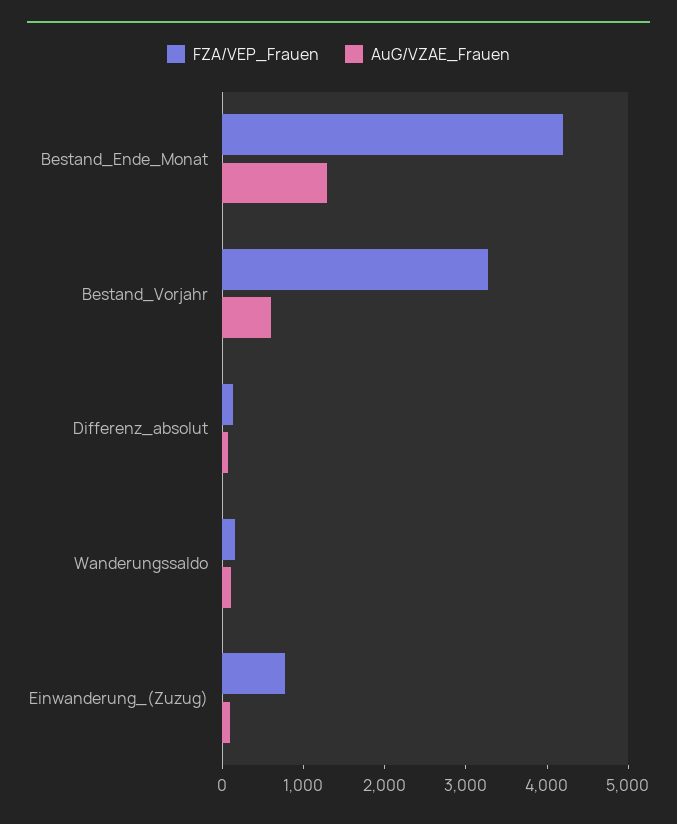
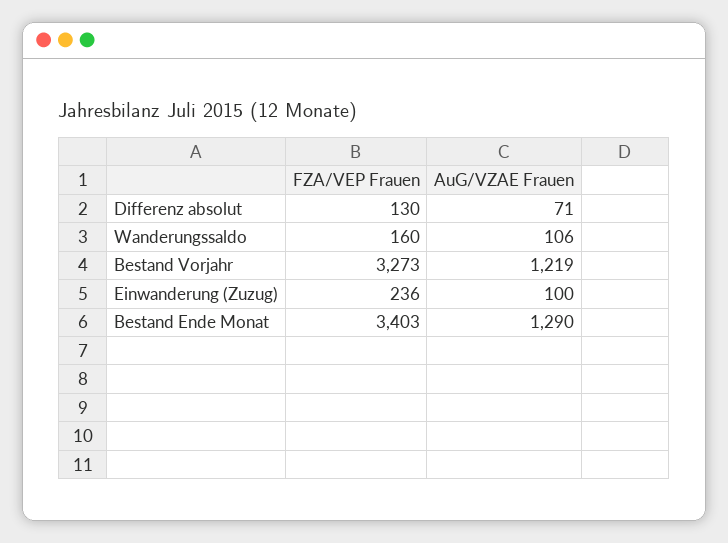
  {
    "FZA/VEP_Frauen": {
-     "Bestand_Ende_Monat": 4200,
+     "Bestand_Ende_Monat": 3403,
      "Bestand_Vorjahr": 3273,
      "Differenz_absolut": 130,
      "Wanderungssaldo": 160,
-     "Einwanderung_(Zuzug)": 800
+     "Einwanderung_(Zuzug)": 236
    },
    "AuG/VZAE_Frauen": {
      "Bestand_Ende_Monat": 1290,
-     "Bestand_Vorjahr": 600,
+     "Bestand_Vorjahr": 1219,
      "Differenz_absolut": 71,
      "Wanderungssaldo": 106,
      "Einwanderung_(Zuzug)": 100
    }
  }

